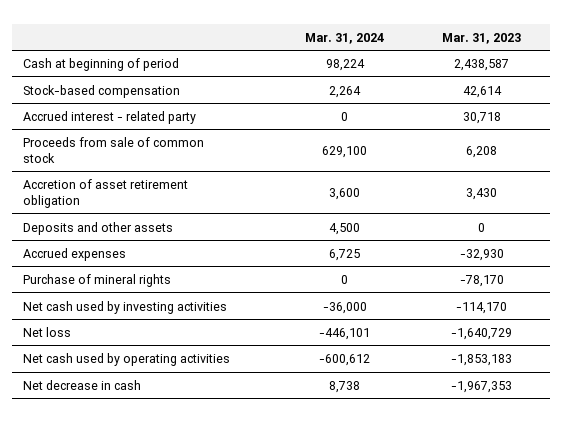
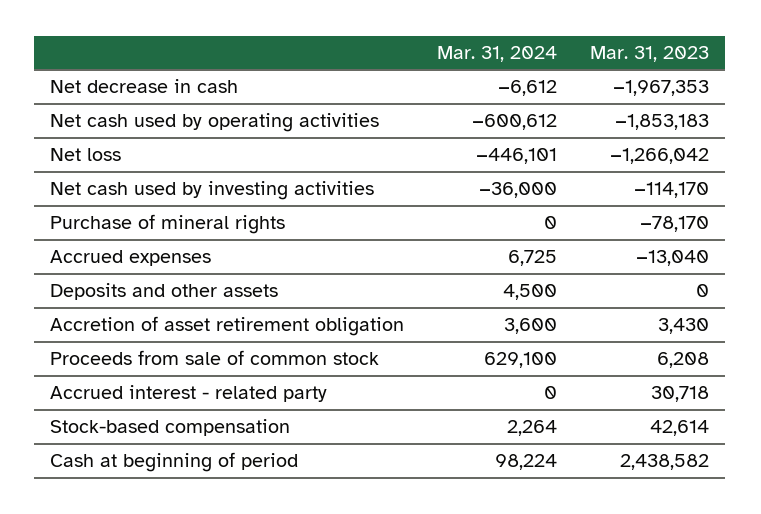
  {
    "Mar. 31, 2024": {
      "Cash at beginning of period": 98224,
      "Stock-based compensation": 2264,
      "Accrued interest - related party": 0,
      "Proceeds from sale of common stock": 629100,
      "Accretion of asset retirement obligation": 3600,
      "Deposits and other assets": 4500,
      "Accrued expenses": 6725,
      "Purchase of mineral rights": 0,
      "Net cash used by investing activities": -36000,
      "Net loss": -446101,
      "Net cash used by operating activities": -600612,
-     "Net decrease in cash": 8738
+     "Net decrease in cash": -6612
    },
    "Mar. 31, 2023": {
-     "Cash at beginning of period": 2438587,
+     "Cash at beginning of period": 2438582,
      "Stock-based compensation": 42614,
      "Accrued interest - related party": 30718,
      "Proceeds from sale of common stock": 6208,
      "Accretion of asset retirement obligation": 3430,
      "Deposits and other assets": 0,
-     "Accrued expenses": -32930,
+     "Accrued expenses": -13040,
      "Purchase of mineral rights": -78170,
      "Net cash used by investing activities": -114170,
-     "Net loss": -1640729,
+     "Net loss": -1266042,
      "Net cash used by operating activities": -1853183,
      "Net decrease in cash": -1967353
    }
  }

